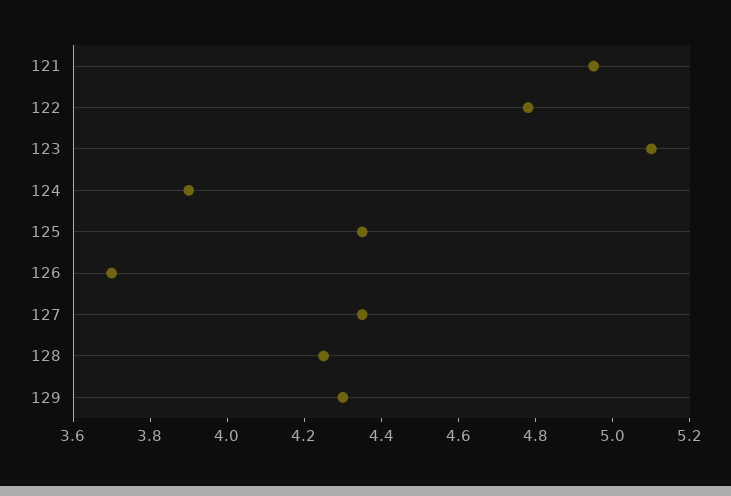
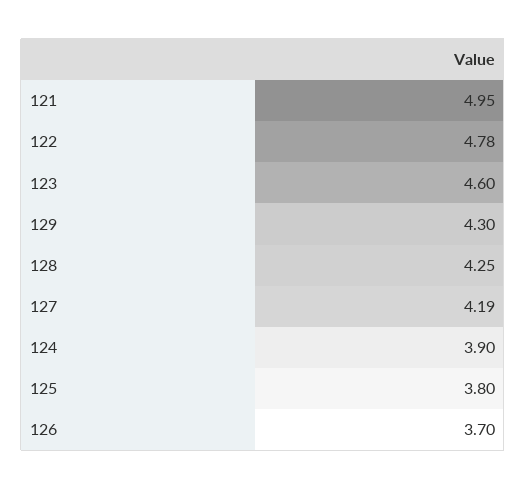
  {
    "121": 4.95,
    "122": 4.78,
-   "123": 5.1,
+   "123": 4.6,
    "124": 3.9,
-   "125": 4.35,
+   "125": 3.8,
    "126": 3.7,
-   "127": 4.35,
+   "127": 4.19,
    "128": 4.25,
    "129": 4.3
  }

